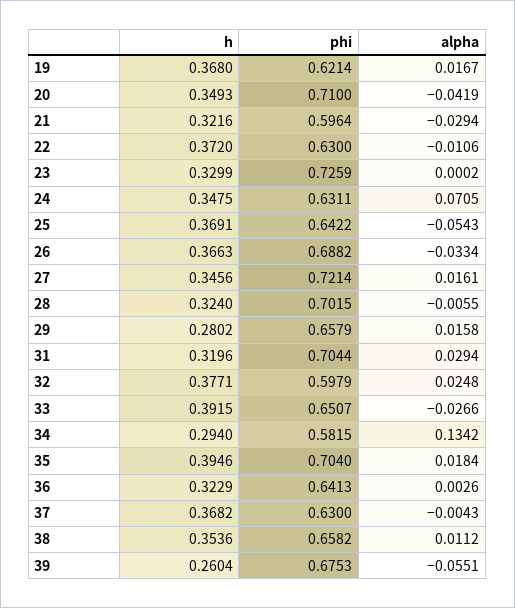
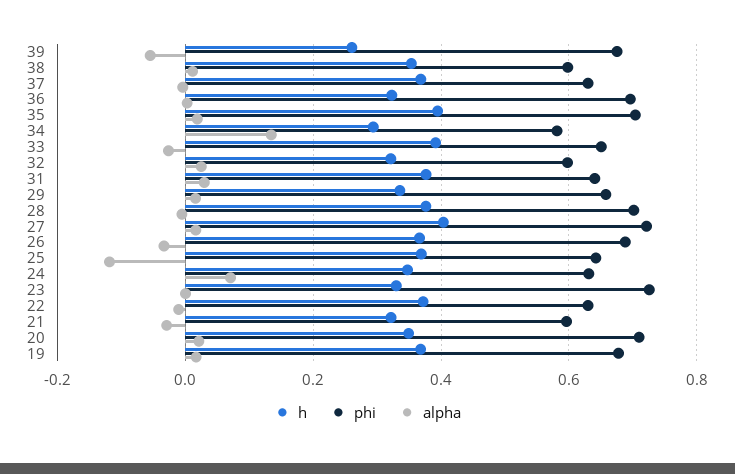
  {
    "h": {
      "19": 0.368,
      "20": 0.3493,
      "21": 0.3216,
      "22": 0.372,
      "23": 0.3299,
      "24": 0.3475,
      "25": 0.3691,
      "26": 0.3663,
-     "27": 0.3456,
+     "27": 0.4,
-     "28": 0.324,
+     "28": 0.38,
-     "29": 0.2802,
+     "29": 0.34,
-     "31": 0.3196,
+     "31": 0.38,
-     "32": 0.3771,
+     "32": 0.32,
      "33": 0.3915,
      "34": 0.294,
      "35": 0.3946,
      "36": 0.3229,
      "37": 0.3682,
      "38": 0.3536,
      "39": 0.2604
    },
    "phi": {
-     "19": 0.6214,
+     "19": 0.68,
      "20": 0.71,
      "21": 0.5964,
      "22": 0.63,
      "23": 0.7259,
      "24": 0.6311,
      "25": 0.6422,
      "26": 0.6882,
      "27": 0.7214,
      "28": 0.7015,
      "29": 0.6579,
-     "31": 0.7044,
+     "31": 0.64,
      "32": 0.5979,
      "33": 0.6507,
      "34": 0.5815,
      "35": 0.704,
-     "36": 0.6413,
+     "36": 0.7,
      "37": 0.63,
-     "38": 0.6582,
+     "38": 0.6,
      "39": 0.6753
    },
    "alpha": {
      "19": 0.0167,
-     "20": -0.0419,
+     "20": 0.02,
      "21": -0.0294,
      "22": -0.0106,
      "23": 0.0002,
      "24": 0.0705,
-     "25": -0.0543,
+     "25": -0.12,
      "26": -0.0334,
      "27": 0.0161,
      "28": -0.0055,
      "29": 0.0158,
      "31": 0.0294,
      "32": 0.0248,
      "33": -0.0266,
      "34": 0.1342,
      "35": 0.0184,
      "36": 0.0026,
      "37": -0.0043,
      "38": 0.0112,
      "39": -0.0551
    }
  }

